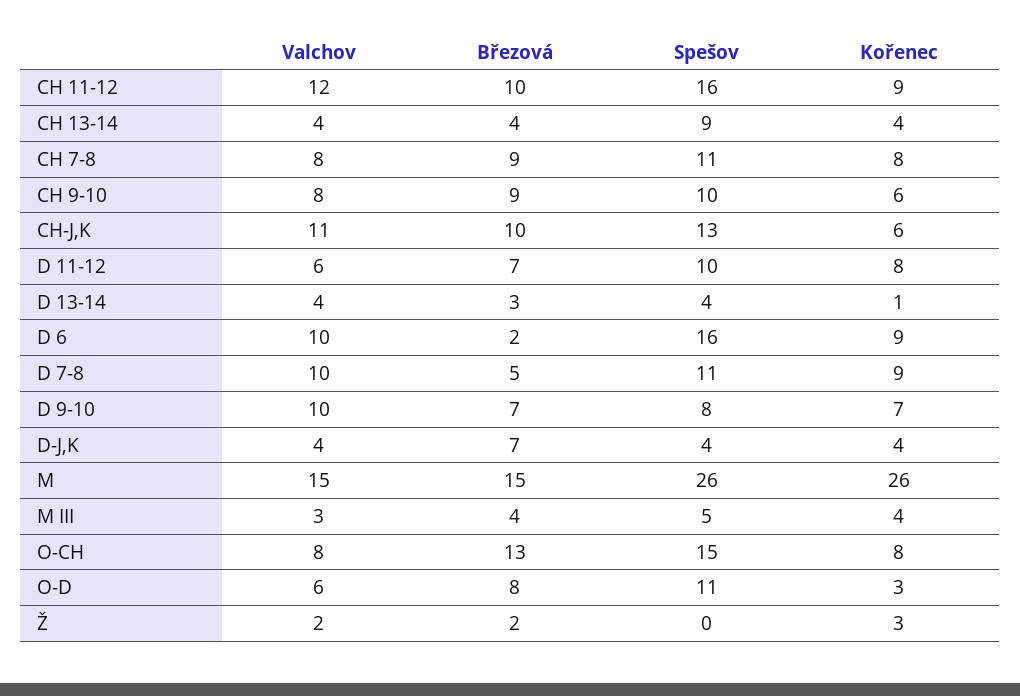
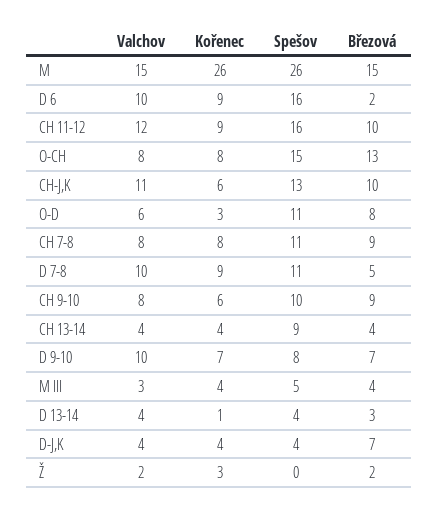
  {
    "Valchov": {
      "CH 11-12": 12,
      "CH 13-14": 4,
      "CH 7-8": 8,
      "CH 9-10": 8,
      "CH-J,K": 11,
-     "D 11-12": 6,
      "D 13-14": 4,
      "D 6": 10,
      "D 7-8": 10,
      "D 9-10": 10,
      "D-J,K": 4,
      "M": 15,
      "M III": 3,
      "O-CH": 8,
      "O-D": 6,
      "Ž": 2
    },
    "Březová": {
      "CH 11-12": 10,
      "CH 13-14": 4,
      "CH 7-8": 9,
      "CH 9-10": 9,
      "CH-J,K": 10,
-     "D 11-12": 7,
      "D 13-14": 3,
      "D 6": 2,
      "D 7-8": 5,
      "D 9-10": 7,
      "D-J,K": 7,
      "M": 15,
      "M III": 4,
      "O-CH": 13,
      "O-D": 8,
      "Ž": 2
    },
    "Spešov": {
      "CH 11-12": 16,
      "CH 13-14": 9,
      "CH 7-8": 11,
      "CH 9-10": 10,
      "CH-J,K": 13,
-     "D 11-12": 10,
      "D 13-14": 4,
      "D 6": 16,
      "D 7-8": 11,
      "D 9-10": 8,
      "D-J,K": 4,
      "M": 26,
      "M III": 5,
      "O-CH": 15,
      "O-D": 11,
      "Ž": 0
    },
    "Kořenec": {
      "CH 11-12": 9,
      "CH 13-14": 4,
      "CH 7-8": 8,
      "CH 9-10": 6,
      "CH-J,K": 6,
-     "D 11-12": 8,
      "D 13-14": 1,
      "D 6": 9,
      "D 7-8": 9,
      "D 9-10": 7,
      "D-J,K": 4,
      "M": 26,
      "M III": 4,
      "O-CH": 8,
      "O-D": 3,
      "Ž": 3
    }
  }

